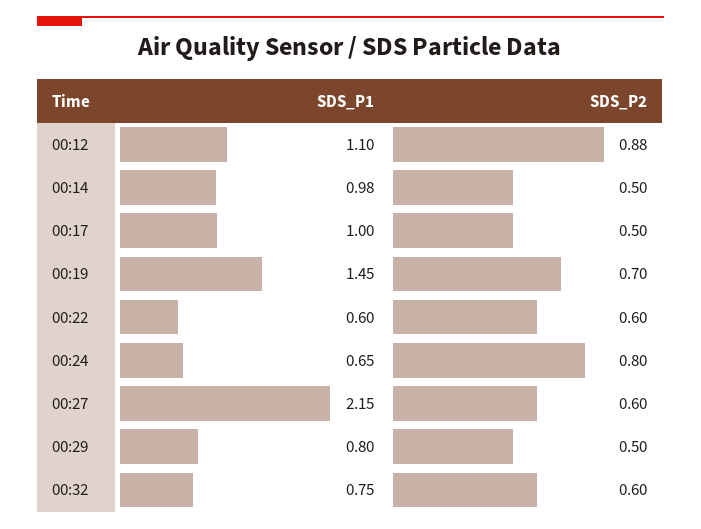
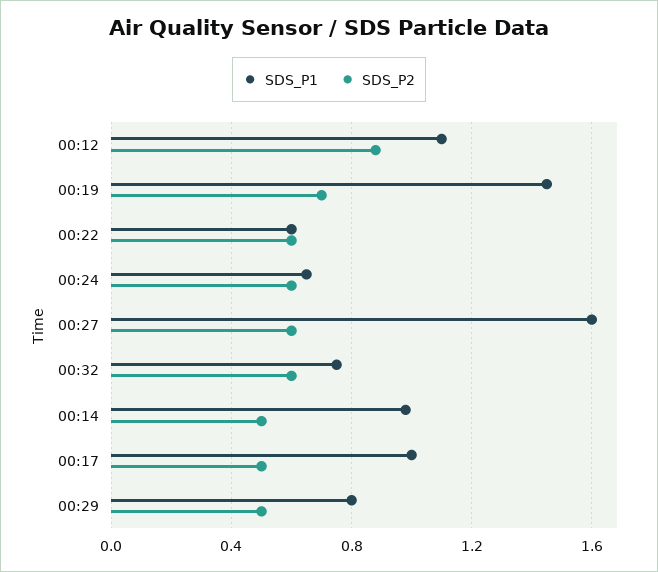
  {
    "SDS_P1": {
      "00:12": 1.1,
      "00:14": 0.98,
      "00:17": 1,
      "00:19": 1.45,
      "00:22": 0.6,
      "00:24": 0.65,
-     "00:27": 2.15,
+     "00:27": 1.6,
      "00:29": 0.8,
      "00:32": 0.75
    },
    "SDS_P2": {
      "00:12": 0.88,
      "00:14": 0.5,
      "00:17": 0.5,
      "00:19": 0.7,
      "00:22": 0.6,
-     "00:24": 0.8,
+     "00:24": 0.6,
      "00:27": 0.6,
      "00:29": 0.5,
      "00:32": 0.6
    }
  }

